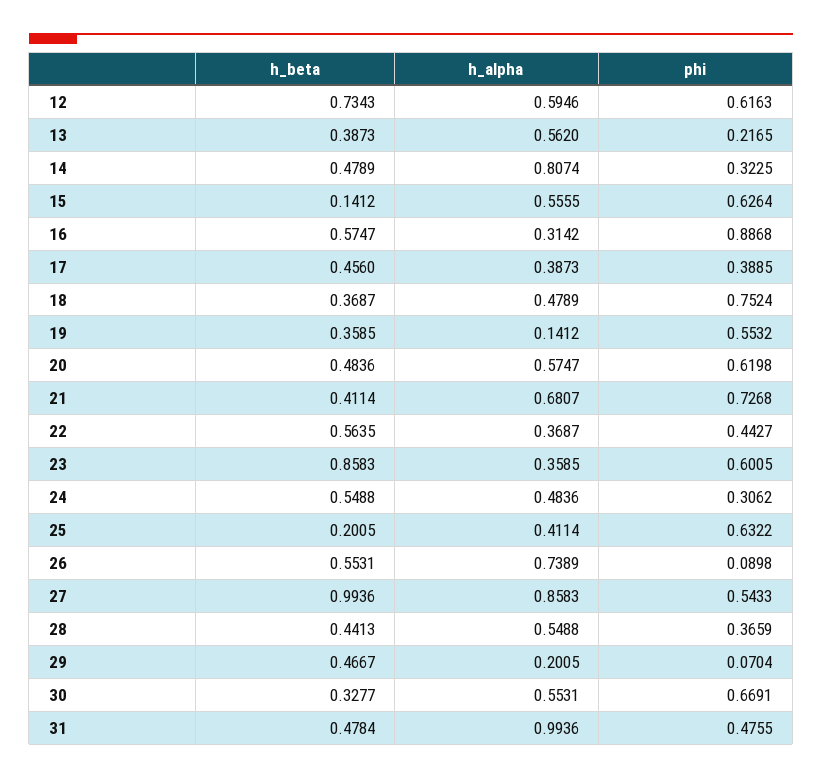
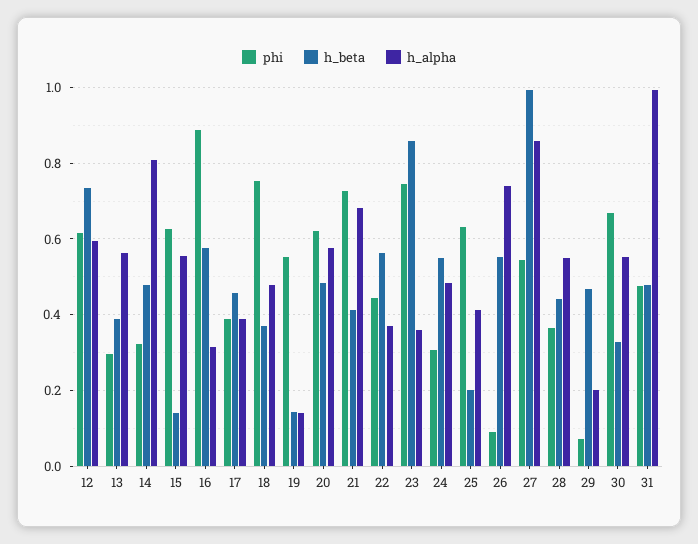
  {
    "h_beta": {
      "12": 0.7343,
      "13": 0.3873,
      "14": 0.4789,
      "15": 0.1412,
      "16": 0.5747,
      "17": 0.456,
      "18": 0.3687,
-     "19": 0.3585,
+     "19": 0.14,
      "20": 0.4836,
      "21": 0.4114,
      "22": 0.5635,
      "23": 0.8583,
      "24": 0.5488,
      "25": 0.2005,
      "26": 0.5531,
      "27": 0.9936,
      "28": 0.4413,
      "29": 0.4667,
      "30": 0.3277,
      "31": 0.4784
    },
    "h_alpha": {
      "12": 0.5946,
      "13": 0.562,
      "14": 0.8074,
      "15": 0.5555,
      "16": 0.3142,
      "17": 0.3873,
      "18": 0.4789,
      "19": 0.1412,
      "20": 0.5747,
      "21": 0.6807,
      "22": 0.3687,
      "23": 0.3585,
      "24": 0.4836,
      "25": 0.4114,
      "26": 0.7389,
      "27": 0.8583,
      "28": 0.5488,
      "29": 0.2005,
      "30": 0.5531,
      "31": 0.9936
    },
    "phi": {
      "12": 0.6163,
-     "13": 0.2165,
+     "13": 0.3,
      "14": 0.3225,
      "15": 0.6264,
      "16": 0.8868,
      "17": 0.3885,
      "18": 0.7524,
      "19": 0.5532,
      "20": 0.6198,
      "21": 0.7268,
      "22": 0.4427,
-     "23": 0.6005,
+     "23": 0.74,
      "24": 0.3062,
      "25": 0.6322,
      "26": 0.0898,
      "27": 0.5433,
      "28": 0.3659,
      "29": 0.0704,
      "30": 0.6691,
      "31": 0.4755
    }
  }

